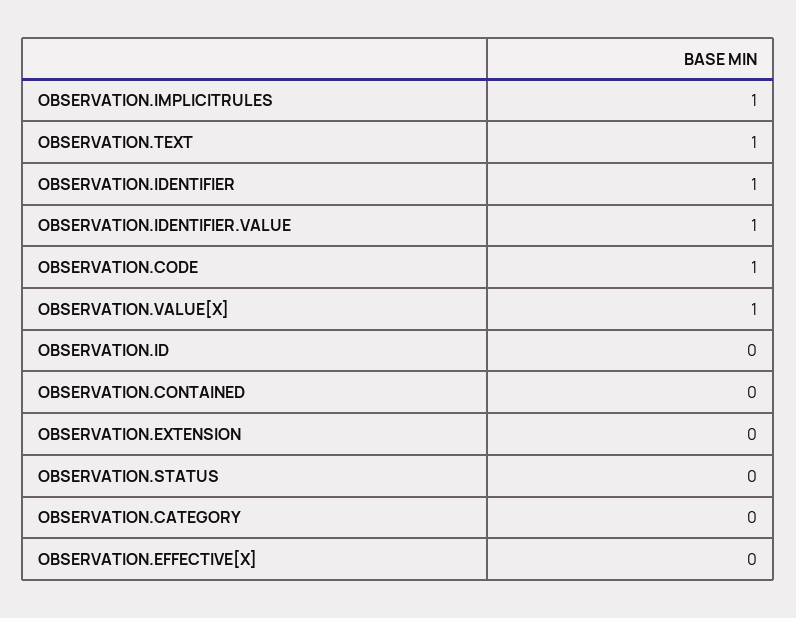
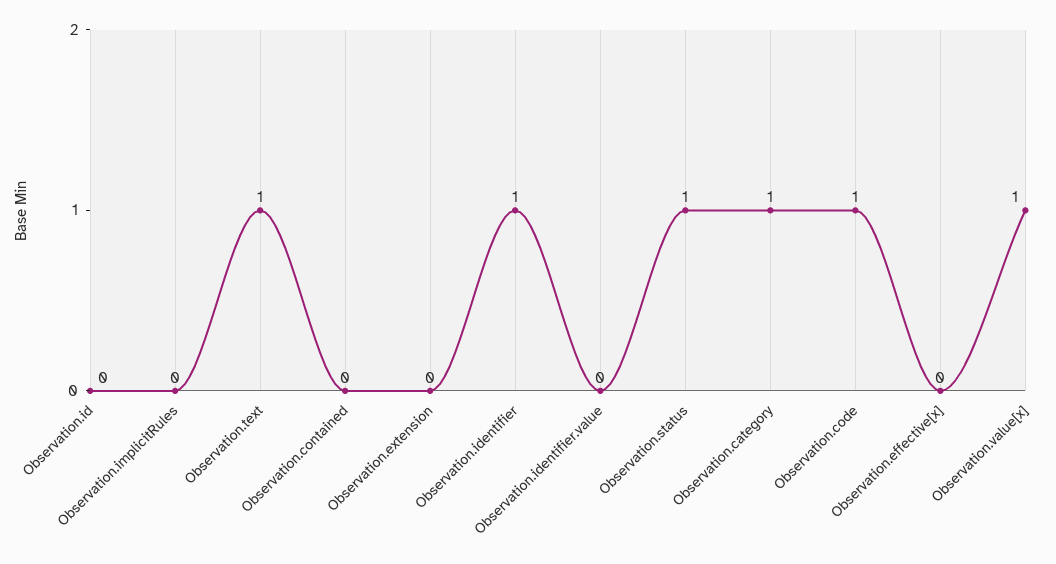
  {
-   "OBSERVATION.IMPLICITRULES": 1,
+   "OBSERVATION.IMPLICITRULES": 0,
    "OBSERVATION.TEXT": 1,
    "OBSERVATION.IDENTIFIER": 1,
-   "OBSERVATION.IDENTIFIER.VALUE": 1,
+   "OBSERVATION.IDENTIFIER.VALUE": 0,
    "OBSERVATION.CODE": 1,
    "OBSERVATION.VALUE[X]": 1,
    "OBSERVATION.ID": 0,
    "OBSERVATION.CONTAINED": 0,
    "OBSERVATION.EXTENSION": 0,
-   "OBSERVATION.STATUS": 0,
+   "OBSERVATION.STATUS": 1,
-   "OBSERVATION.CATEGORY": 0,
+   "OBSERVATION.CATEGORY": 1,
    "OBSERVATION.EFFECTIVE[X]": 0
  }

